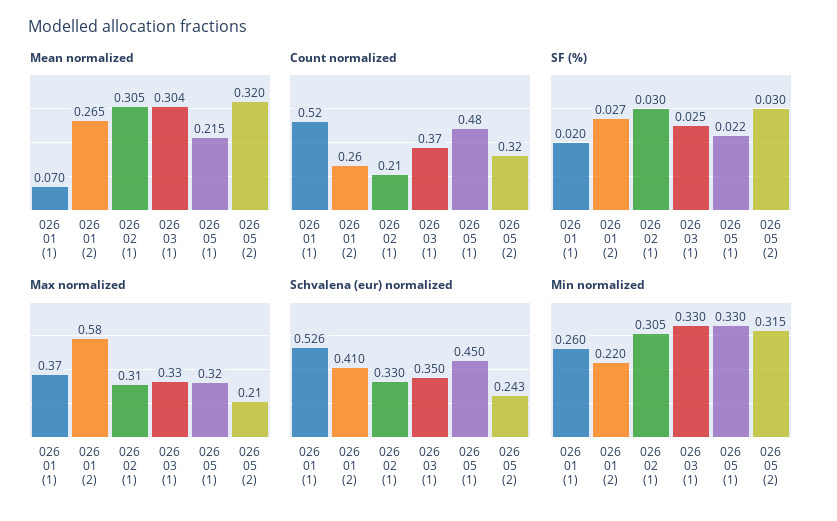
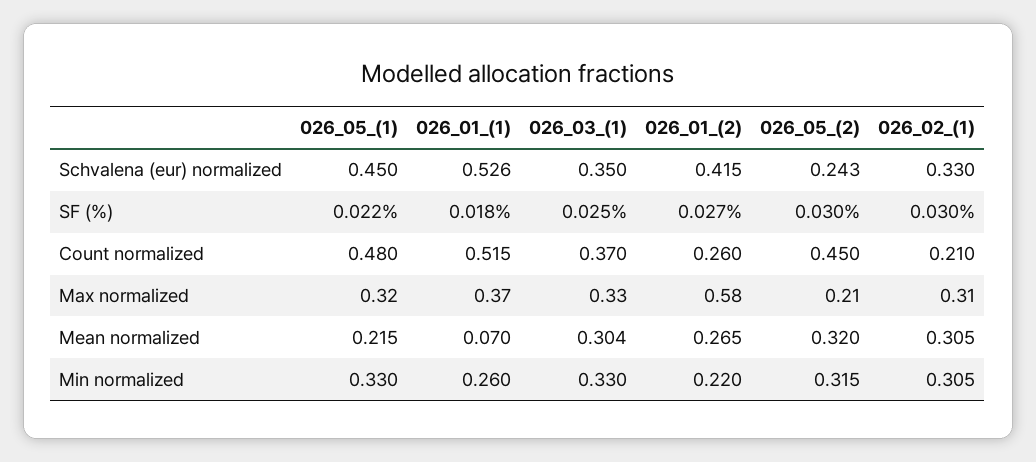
  {
    "Mean normalized": {
      "026 01 (1)": 0.07,
      "026 01 (2)": 0.265,
      "026 02 (1)": 0.305,
      "026 03 (1)": 0.304,
      "026 05 (1)": 0.215,
      "026 05 (2)": 0.32
    },
    "Count normalized": {
      "026 01 (1)": 0.515,
      "026 01 (2)": 0.26,
      "026 02 (1)": 0.21,
      "026 03 (1)": 0.37,
      "026 05 (1)": 0.48,
-     "026 05 (2)": 0.32
+     "026 05 (2)": 0.45
    },
    "SF (%)": {
-     "026 01 (1)": 0.02,
+     "026 01 (1)": 0.018,
      "026 01 (2)": 0.027,
      "026 02 (1)": 0.03,
      "026 03 (1)": 0.025,
      "026 05 (1)": 0.022,
      "026 05 (2)": 0.03
    },
    "Max normalized": {
      "026 01 (1)": 0.37,
      "026 01 (2)": 0.58,
      "026 02 (1)": 0.31,
      "026 03 (1)": 0.33,
      "026 05 (1)": 0.32,
      "026 05 (2)": 0.21
    },
    "Schvalena (eur) normalized": {
      "026 01 (1)": 0.526,
-     "026 01 (2)": 0.41,
+     "026 01 (2)": 0.415,
      "026 02 (1)": 0.33,
      "026 03 (1)": 0.35,
      "026 05 (1)": 0.45,
      "026 05 (2)": 0.243
    },
    "Min normalized": {
      "026 01 (1)": 0.26,
      "026 01 (2)": 0.22,
      "026 02 (1)": 0.305,
      "026 03 (1)": 0.33,
      "026 05 (1)": 0.33,
      "026 05 (2)": 0.315
    }
  }

